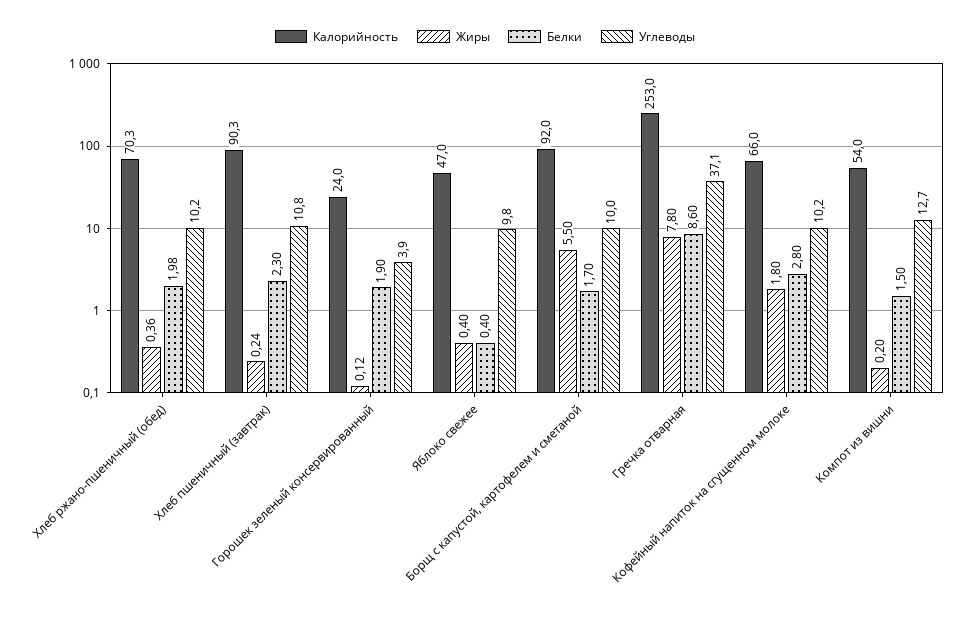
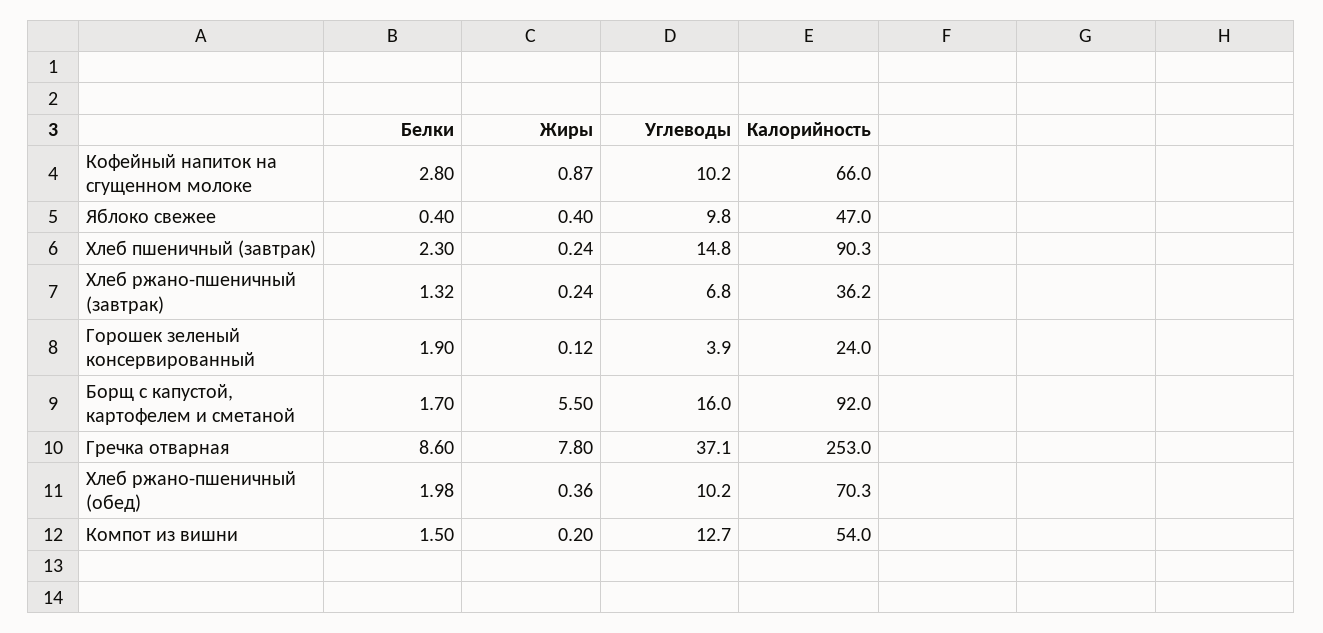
  {
    "Калорийность": {
      "Хлеб ржано-пшеничный (обед)": 70.3,
      "Хлеб пшеничный (завтрак)": 90.3,
      "Горошек зеленый консервированный": 24,
      "Яблоко свежее": 47,
      "Борщ с капустой, картофелем и сметаной": 92,
      "Гречка отварная": 253,
      "Кофейный напиток на сгущенном молоке": 66,
-     "Компот из вишни": 54
+     "Компот из вишни": 54,
+     "Хлеб ржано-пшеничный (завтрак)": 36.2
    },
    "Жиры": {
      "Хлеб ржано-пшеничный (обед)": 0.36,
      "Хлеб пшеничный (завтрак)": 0.24,
      "Горошек зеленый консервированный": 0.12,
      "Яблоко свежее": 0.4,
      "Борщ с капустой, картофелем и сметаной": 5.5,
      "Гречка отварная": 7.8,
-     "Кофейный напиток на сгущенном молоке": 1.8,
+     "Кофейный напиток на сгущенном молоке": 0.87,
-     "Компот из вишни": 0.2
+     "Компот из вишни": 0.2,
+     "Хлеб ржано-пшеничный (завтрак)": 0.24
    },
    "Белки": {
      "Хлеб ржано-пшеничный (обед)": 1.98,
      "Хлеб пшеничный (завтрак)": 2.3,
      "Горошек зеленый консервированный": 1.9,
      "Яблоко свежее": 0.4,
      "Борщ с капустой, картофелем и сметаной": 1.7,
      "Гречка отварная": 8.6,
      "Кофейный напиток на сгущенном молоке": 2.8,
-     "Компот из вишни": 1.5
+     "Компот из вишни": 1.5,
+     "Хлеб ржано-пшеничный (завтрак)": 1.32
    },
    "Углеводы": {
      "Хлеб ржано-пшеничный (обед)": 10.2,
-     "Хлеб пшеничный (завтрак)": 10.8,
+     "Хлеб пшеничный (завтрак)": 14.8,
      "Горошек зеленый консервированный": 3.9,
      "Яблоко свежее": 9.8,
-     "Борщ с капустой, картофелем и сметаной": 10,
+     "Борщ с капустой, картофелем и сметаной": 16,
      "Гречка отварная": 37.1,
      "Кофейный напиток на сгущенном молоке": 10.2,
-     "Компот из вишни": 12.7
+     "Компот из вишни": 12.7,
+     "Хлеб ржано-пшеничный (завтрак)": 6.8
    }
  }

